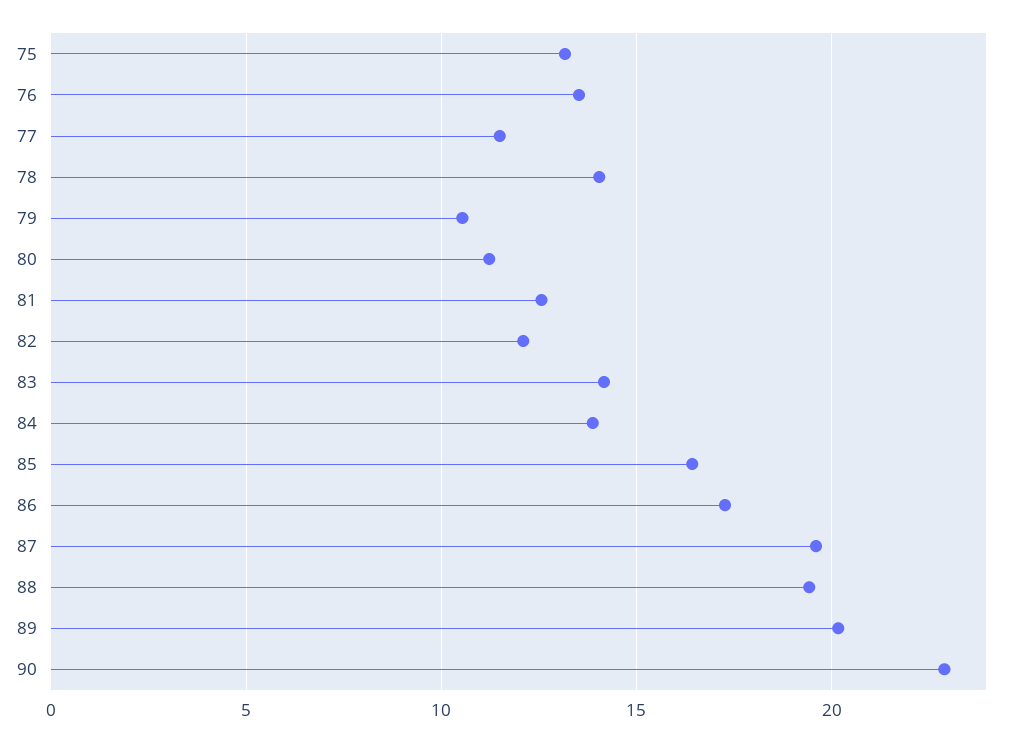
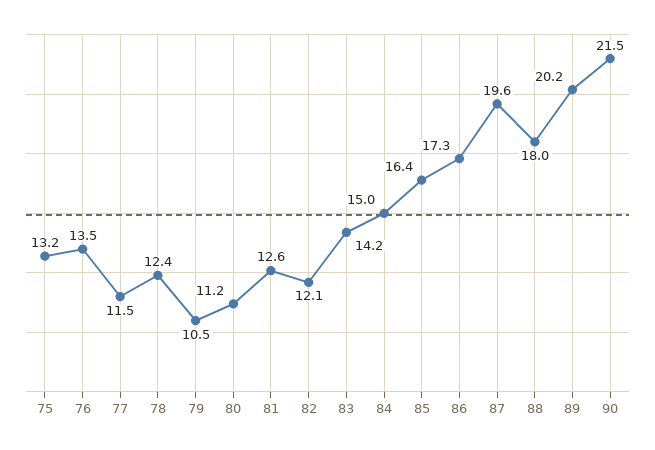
  {
    "75": 13.2,
    "76": 13.5,
    "77": 11.5,
-   "78": 14,
+   "78": 12.4,
    "79": 10.5,
    "80": 11.2,
    "81": 12.6,
    "82": 12.1,
    "83": 14.2,
-   "84": 14,
+   "84": 15,
    "85": 16.4,
    "86": 17.3,
    "87": 19.6,
-   "88": 19.5,
+   "88": 18,
    "89": 20.2,
-   "90": 23
+   "90": 21.5
  }

